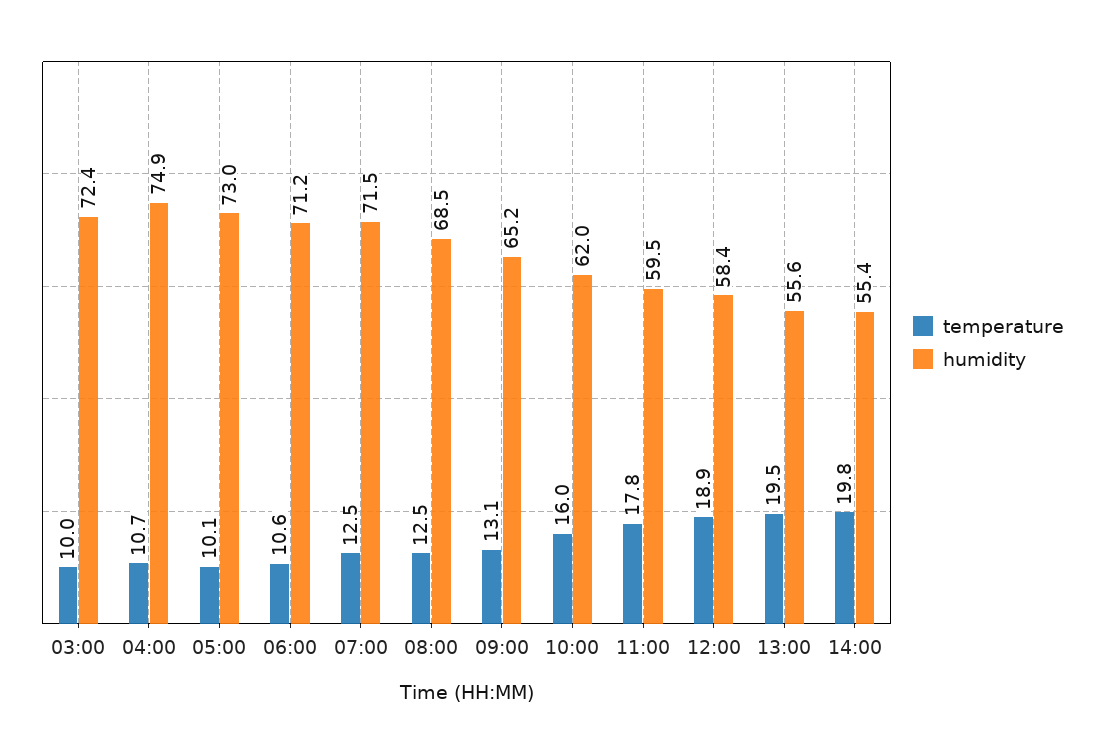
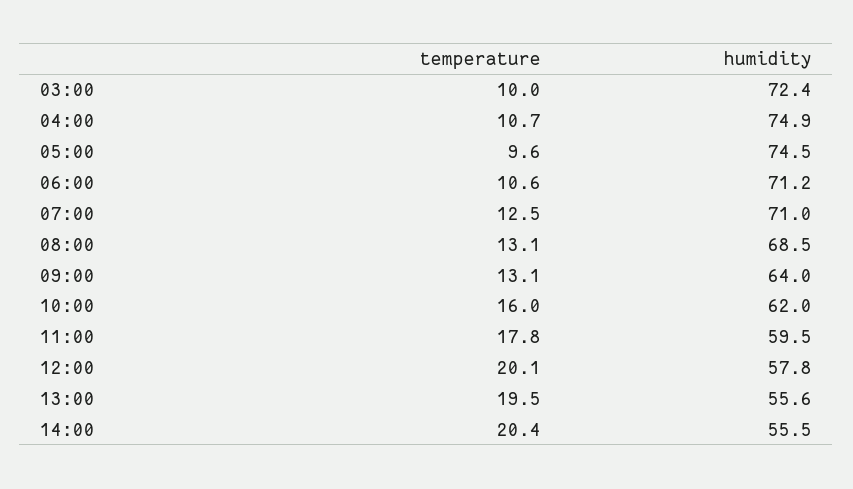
  {
    "temperature": {
      "03:00": 10,
      "04:00": 10.7,
-     "05:00": 10.1,
+     "05:00": 9.6,
      "06:00": 10.6,
      "07:00": 12.5,
-     "08:00": 12.5,
+     "08:00": 13.1,
      "09:00": 13.1,
      "10:00": 16,
      "11:00": 17.8,
-     "12:00": 18.9,
+     "12:00": 20.1,
      "13:00": 19.5,
-     "14:00": 19.8
+     "14:00": 20.4
    },
    "humidity": {
      "03:00": 72.4,
      "04:00": 74.9,
-     "05:00": 73,
+     "05:00": 74.5,
      "06:00": 71.2,
-     "07:00": 71.5,
+     "07:00": 71,
      "08:00": 68.5,
-     "09:00": 65.2,
+     "09:00": 64,
      "10:00": 62,
      "11:00": 59.5,
-     "12:00": 58.4,
+     "12:00": 57.8,
      "13:00": 55.6,
-     "14:00": 55.4
+     "14:00": 55.5
    }
  }

